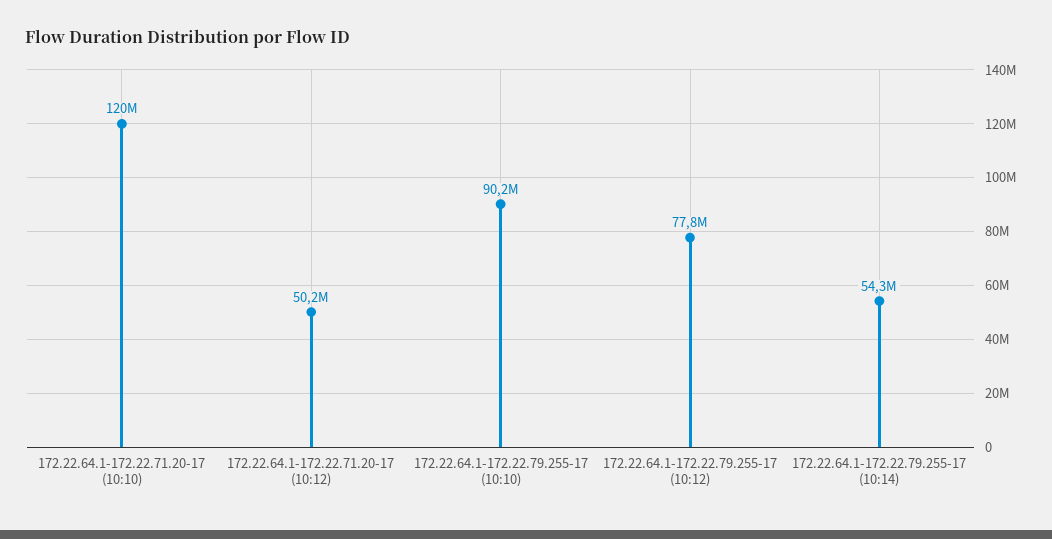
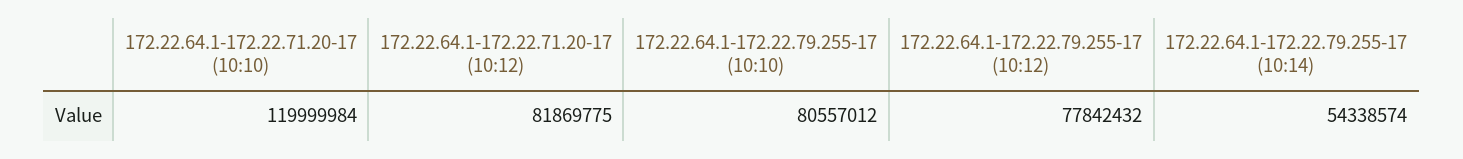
  {
    "172.22.64.1-172.22.71.20-17 (10:10)": 119999984,
-   "172.22.64.1-172.22.71.20-17 (10:12)": 50200000,
+   "172.22.64.1-172.22.71.20-17 (10:12)": 81869775,
-   "172.22.64.1-172.22.79.255-17 (10:10)": 90200000,
+   "172.22.64.1-172.22.79.255-17 (10:10)": 80557012,
    "172.22.64.1-172.22.79.255-17 (10:12)": 77842432,
    "172.22.64.1-172.22.79.255-17 (10:14)": 54338574
  }

